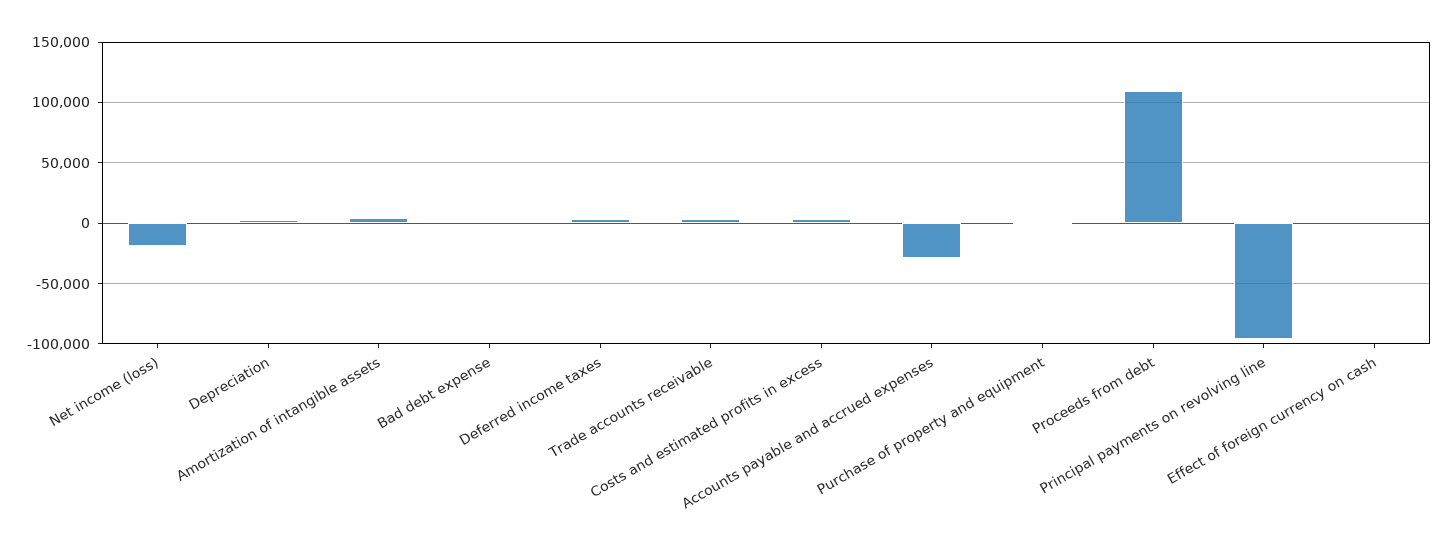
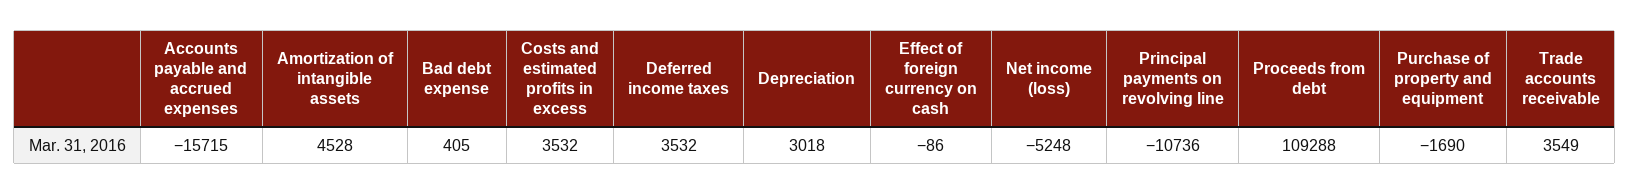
  {
-   "Net income (loss)": -20000,
+   "Net income (loss)": -5248,
    "Depreciation": 3018,
    "Amortization of intangible assets": 4528,
    "Bad debt expense": 405,
    "Deferred income taxes": 3532,
    "Trade accounts receivable": 3549,
    "Costs and estimated profits in excess": 3532,
-   "Accounts payable and accrued expenses": -30000,
+   "Accounts payable and accrued expenses": -15715,
    "Purchase of property and equipment": -1690,
    "Proceeds from debt": 109288,
-   "Principal payments on revolving line": -95000,
+   "Principal payments on revolving line": -10736,
    "Effect of foreign currency on cash": -86
  }

